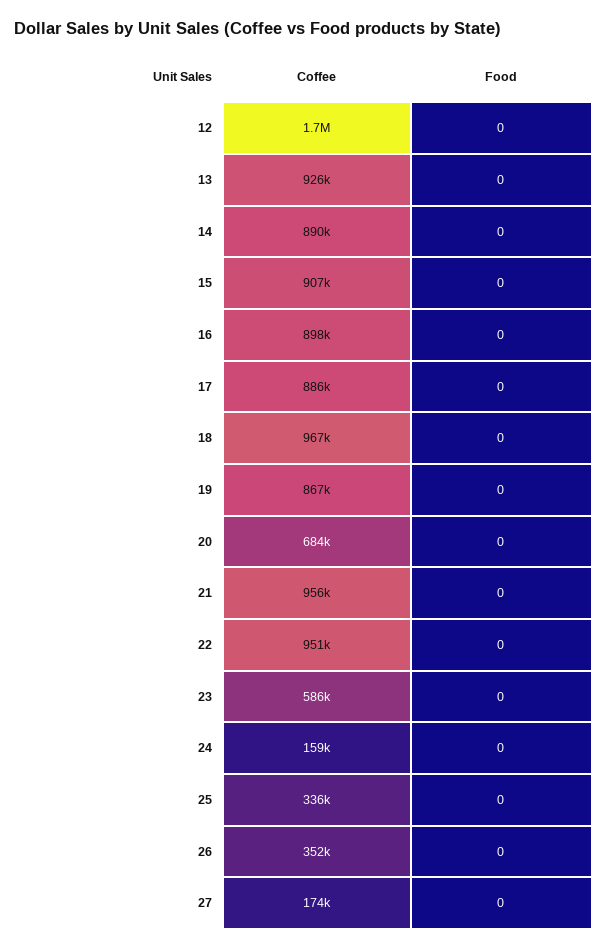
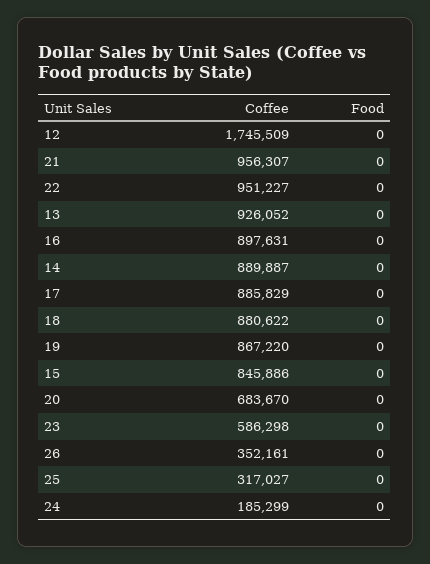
  {
    "Coffee": {
      "12": 1745509,
      "13": 926052,
      "14": 889887,
-     "15": 907000,
+     "15": 845886,
      "16": 897631,
      "17": 885829,
-     "18": 967000,
+     "18": 880622,
      "19": 867220,
      "20": 683670,
      "21": 956307,
      "22": 951227,
      "23": 586298,
-     "24": 159000,
+     "24": 185299,
-     "25": 336000,
+     "25": 317027,
-     "26": 352161,
+     "26": 352161
-     "27": 174000
    },
    "Food": {
      "12": 0,
      "13": 0,
      "14": 0,
      "15": 0,
      "16": 0,
      "17": 0,
      "18": 0,
      "19": 0,
      "20": 0,
      "21": 0,
      "22": 0,
      "23": 0,
      "24": 0,
      "25": 0,
-     "26": 0,
+     "26": 0
-     "27": 0
    }
  }

